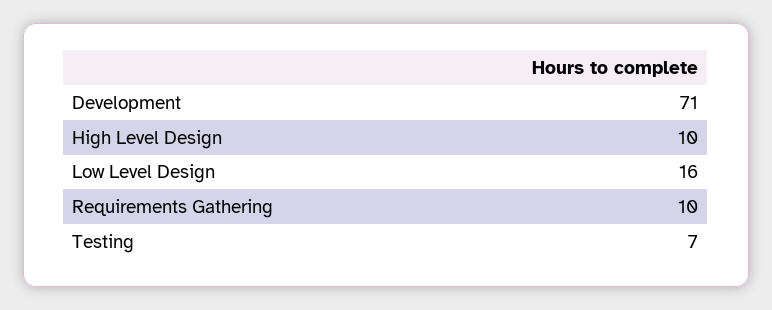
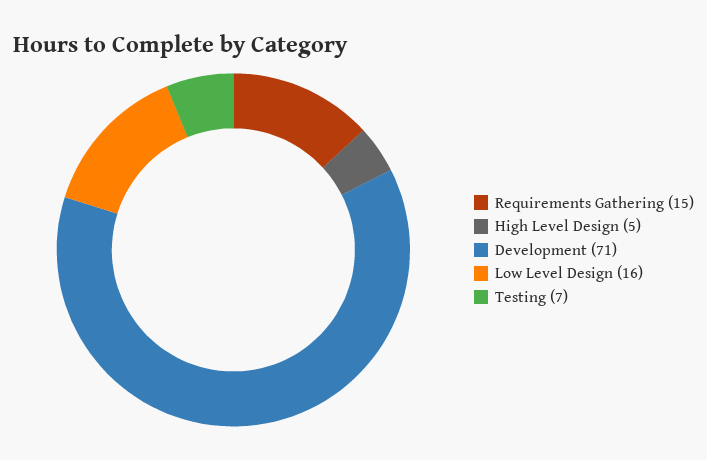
  {
    "Development": 71,
-   "High Level Design": 10,
+   "High Level Design": 5,
    "Low Level Design": 16,
-   "Requirements Gathering": 10,
+   "Requirements Gathering": 15,
    "Testing": 7
  }

